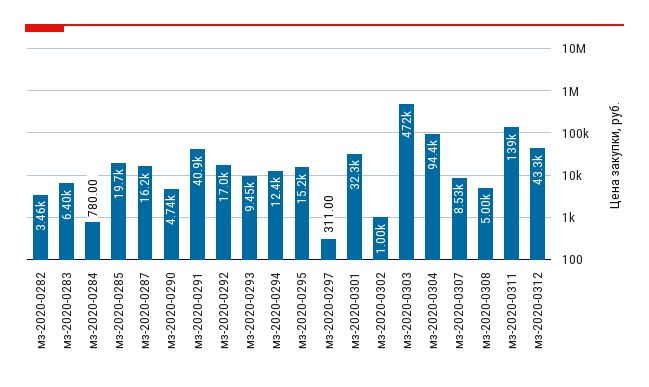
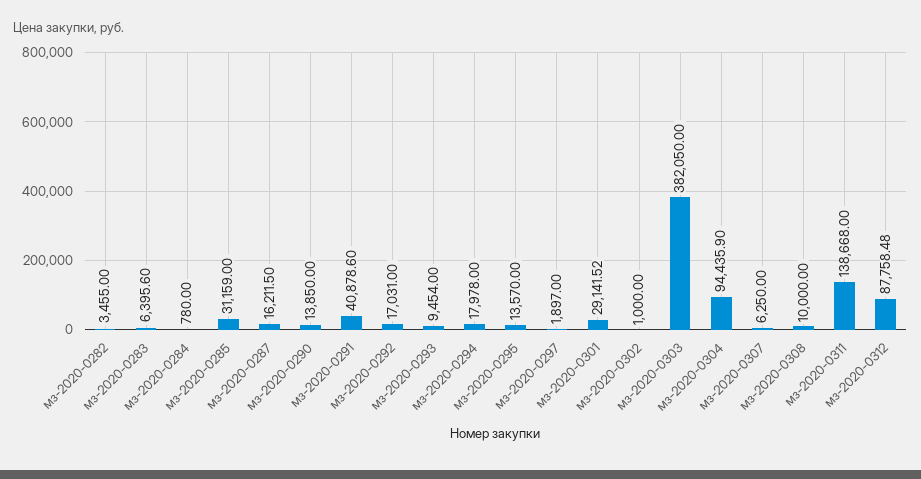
  {
    "мз-2020-0282": 3455,
    "мз-2020-0283": 6395.6,
    "мз-2020-0284": 780,
-   "мз-2020-0285": 19700,
+   "мз-2020-0285": 31159,
    "мз-2020-0287": 16211.5,
-   "мз-2020-0290": 4740,
+   "мз-2020-0290": 13850,
    "мз-2020-0291": 40878.6,
    "мз-2020-0292": 17031,
    "мз-2020-0293": 9454,
-   "мз-2020-0294": 12400,
+   "мз-2020-0294": 17978,
-   "мз-2020-0295": 15200,
+   "мз-2020-0295": 13570,
-   "мз-2020-0297": 311,
+   "мз-2020-0297": 1897,
-   "мз-2020-0301": 32300,
+   "мз-2020-0301": 29141.52,
    "мз-2020-0302": 1000,
-   "мз-2020-0303": 472000,
+   "мз-2020-0303": 382050,
    "мз-2020-0304": 94435.9,
-   "мз-2020-0307": 8530,
+   "мз-2020-0307": 6250,
-   "мз-2020-0308": 5000,
+   "мз-2020-0308": 10000,
    "мз-2020-0311": 138668,
-   "мз-2020-0312": 43300
+   "мз-2020-0312": 87758.48
  }

